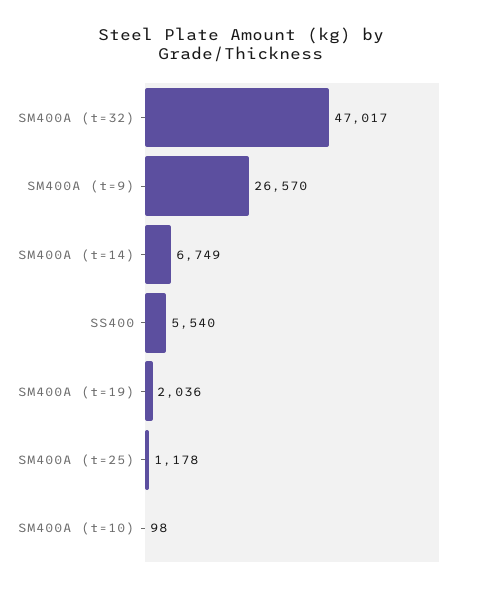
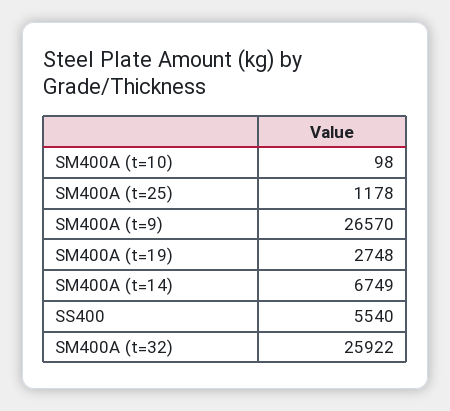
  {
-   "SM400A (t=32)": 47017,
+   "SM400A (t=32)": 25922,
    "SM400A (t=9)": 26570,
    "SM400A (t=14)": 6749,
    "SS400": 5540,
-   "SM400A (t=19)": 2036,
+   "SM400A (t=19)": 2748,
    "SM400A (t=25)": 1178,
    "SM400A (t=10)": 98
  }

